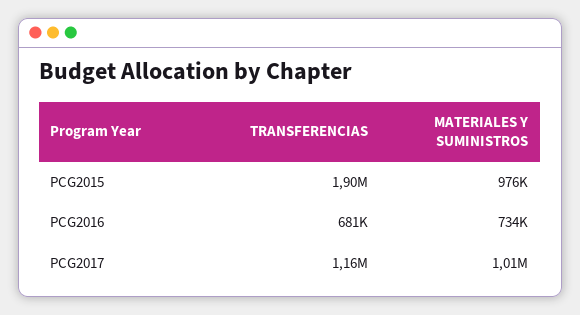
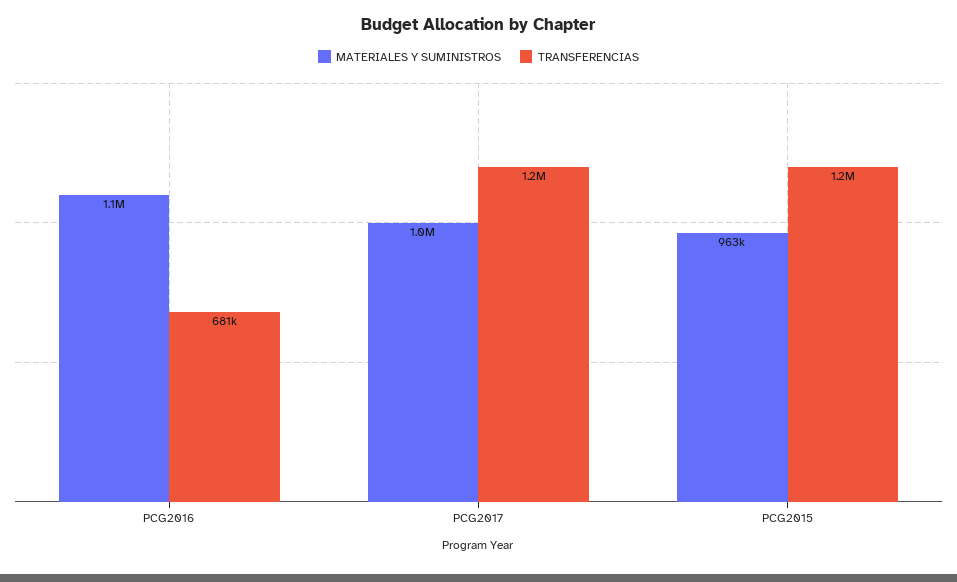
  {
    "TRANSFERENCIAS": {
-     "PCG2015": 1900000,
+     "PCG2015": 1200000,
      "PCG2016": 681000,
      "PCG2017": 1160000
    },
    "MATERIALES Y SUMINISTROS": {
-     "PCG2015": 976000,
+     "PCG2015": 963000,
-     "PCG2016": 734000,
+     "PCG2016": 1100000,
      "PCG2017": 1010000
    }
  }

